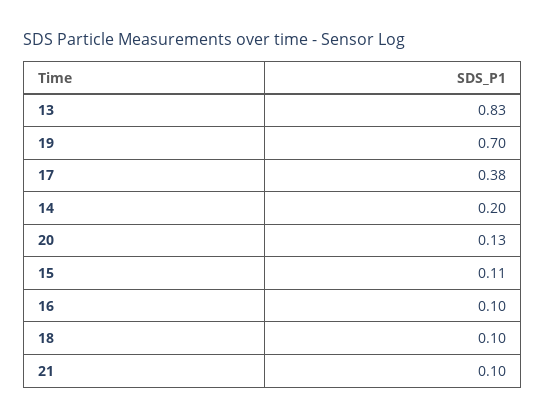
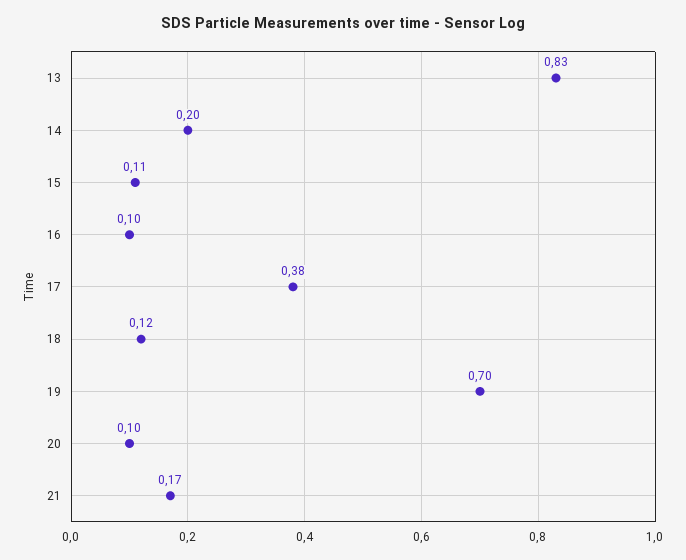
  {
    "13": 0.83,
    "19": 0.7,
    "17": 0.38,
    "14": 0.2,
-   "20": 0.13,
+   "20": 0.1,
    "15": 0.11,
    "16": 0.1,
-   "18": 0.1,
+   "18": 0.12,
-   "21": 0.1
+   "21": 0.17
  }

